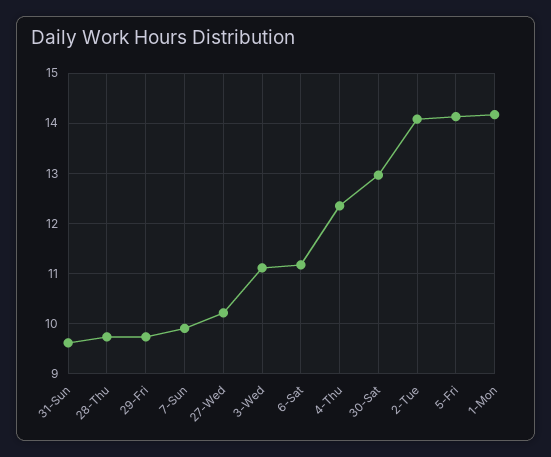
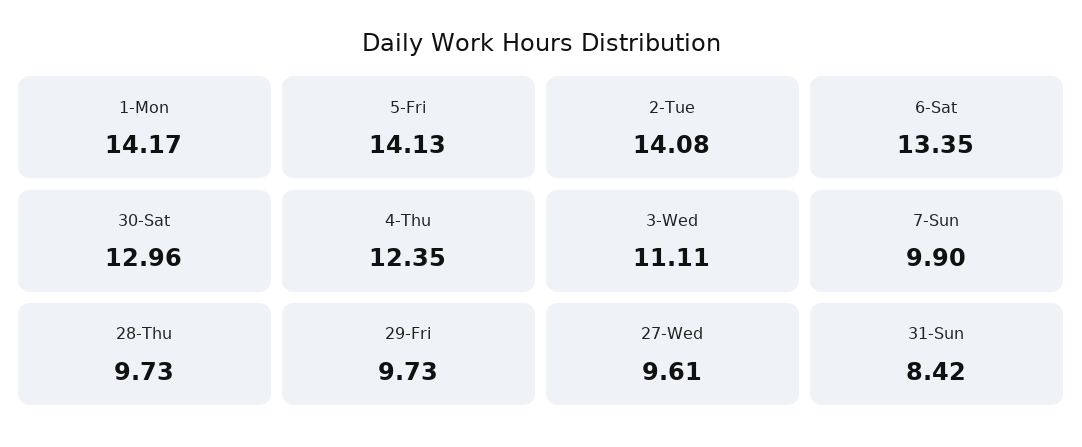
  {
-   "31-Sun": 9.6,
+   "31-Sun": 8.42,
    "28-Thu": 9.73,
    "29-Fri": 9.73,
    "7-Sun": 9.9,
-   "27-Wed": 10.2,
+   "27-Wed": 9.61,
    "3-Wed": 11.11,
-   "6-Sat": 11.2,
+   "6-Sat": 13.35,
    "4-Thu": 12.35,
    "30-Sat": 12.96,
    "2-Tue": 14.08,
    "5-Fri": 14.13,
    "1-Mon": 14.17
  }

